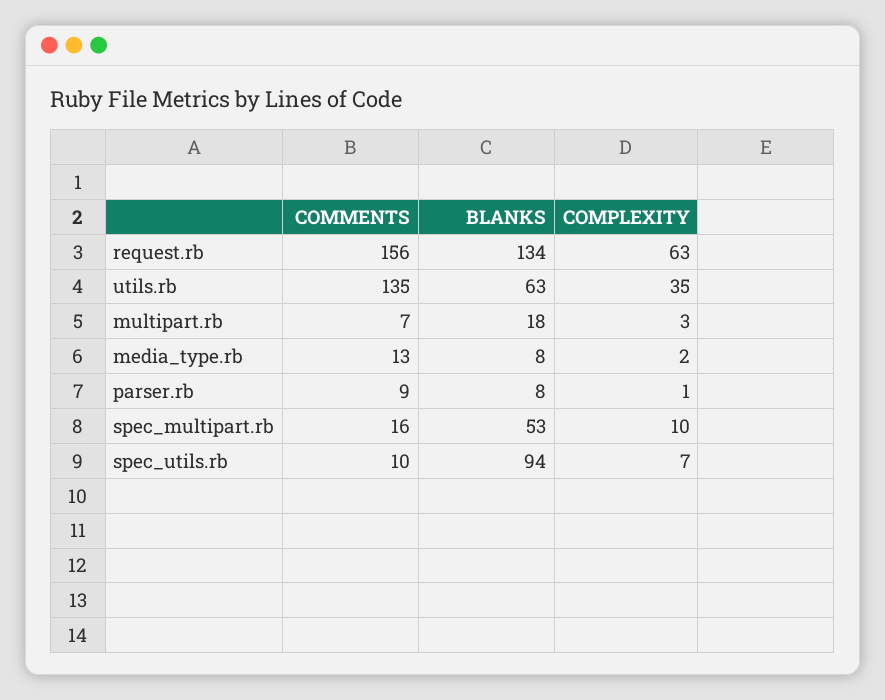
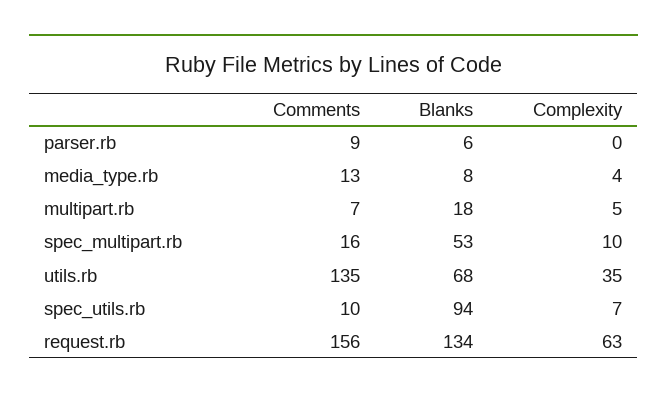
  {
    "COMMENTS": {
      "request.rb": 156,
      "utils.rb": 135,
      "multipart.rb": 7,
      "media_type.rb": 13,
      "parser.rb": 9,
      "spec_multipart.rb": 16,
      "spec_utils.rb": 10
    },
    "BLANKS": {
      "request.rb": 134,
-     "utils.rb": 63,
+     "utils.rb": 68,
      "multipart.rb": 18,
      "media_type.rb": 8,
-     "parser.rb": 8,
+     "parser.rb": 6,
      "spec_multipart.rb": 53,
      "spec_utils.rb": 94
    },
    "COMPLEXITY": {
      "request.rb": 63,
      "utils.rb": 35,
-     "multipart.rb": 3,
+     "multipart.rb": 5,
-     "media_type.rb": 2,
+     "media_type.rb": 4,
-     "parser.rb": 1,
+     "parser.rb": 0,
      "spec_multipart.rb": 10,
      "spec_utils.rb": 7
    }
  }

